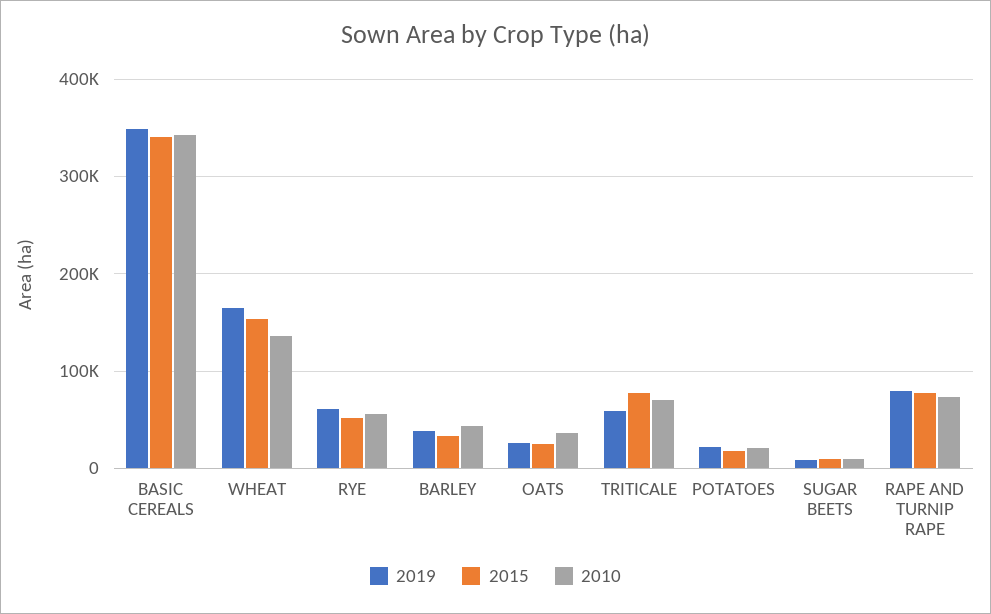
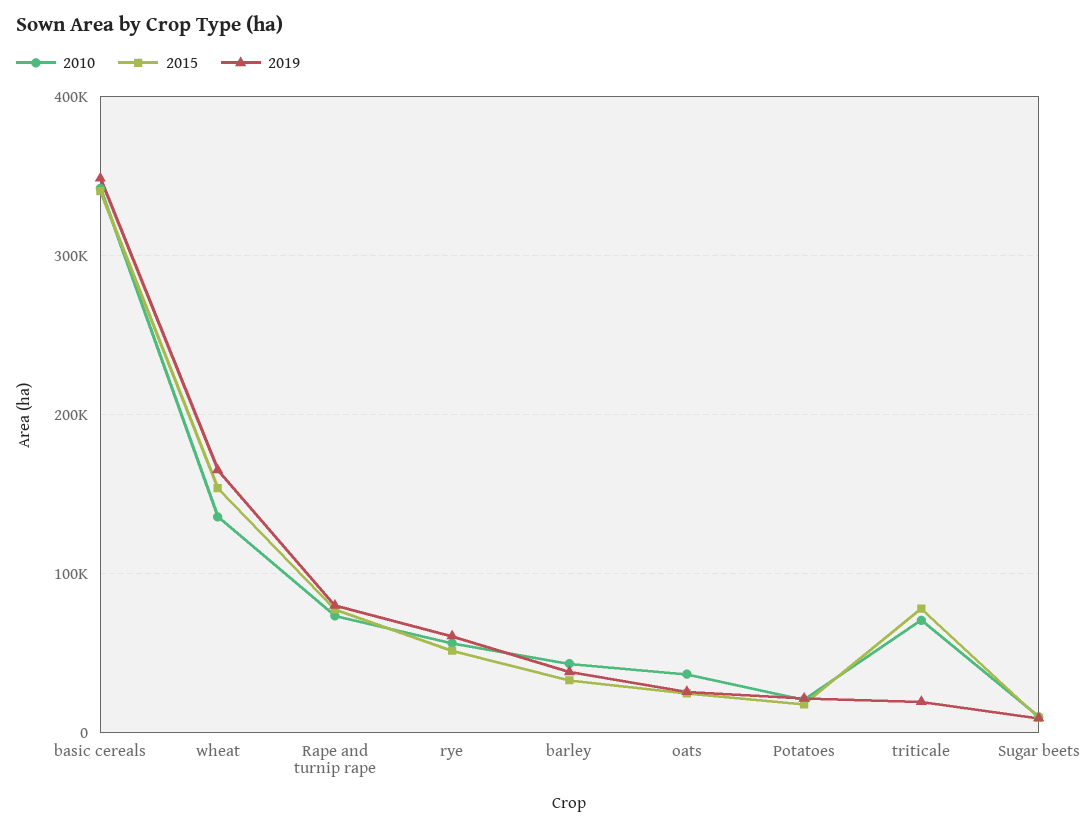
  {
    "2019": {
      "BASIC CEREALS": 350000,
      "WHEAT": 170000,
      "RYE": 60000,
      "BARLEY": 40000,
      "OATS": 30000,
-     "TRITICALE": 60000,
+     "TRITICALE": 20000,
      "POTATOES": 20000,
      "SUGAR BEETS": 10000,
      "RAPE AND TURNIP RAPE": 80000
    },
    "2015": {
      "BASIC CEREALS": 340000,
      "WHEAT": 150000,
      "RYE": 50000,
      "BARLEY": 30000,
      "OATS": 20000,
      "TRITICALE": 80000,
      "POTATOES": 20000,
      "SUGAR BEETS": 10000,
      "RAPE AND TURNIP RAPE": 80000
    },
    "2010": {
      "BASIC CEREALS": 340000,
      "WHEAT": 140000,
      "RYE": 60000,
      "BARLEY": 40000,
      "OATS": 40000,
      "TRITICALE": 70000,
      "POTATOES": 20000,
      "SUGAR BEETS": 10000,
      "RAPE AND TURNIP RAPE": 70000
    }
  }

